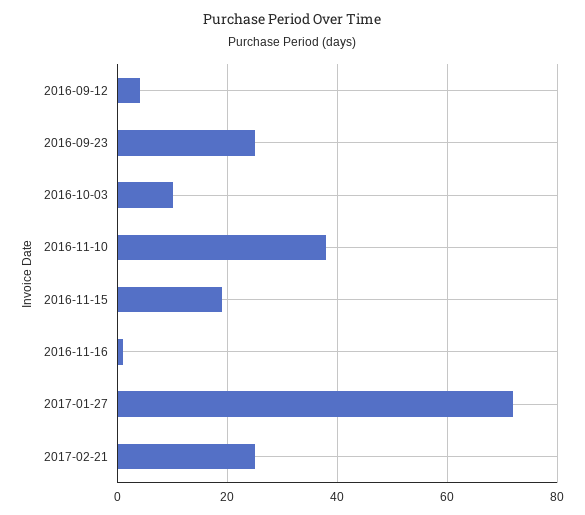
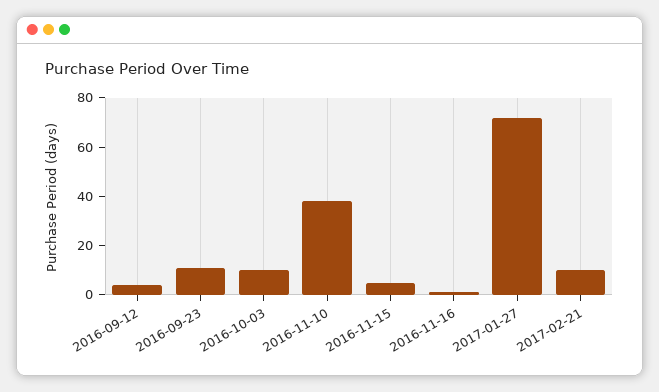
  {
    "2016-09-12": 5,
-   "2016-09-23": 25,
+   "2016-09-23": 10,
    "2016-10-03": 10,
    "2016-11-10": 40,
-   "2016-11-15": 20,
+   "2016-11-15": 5,
    "2016-11-16": 0,
    "2017-01-27": 70,
-   "2017-02-21": 25
+   "2017-02-21": 10
  }

